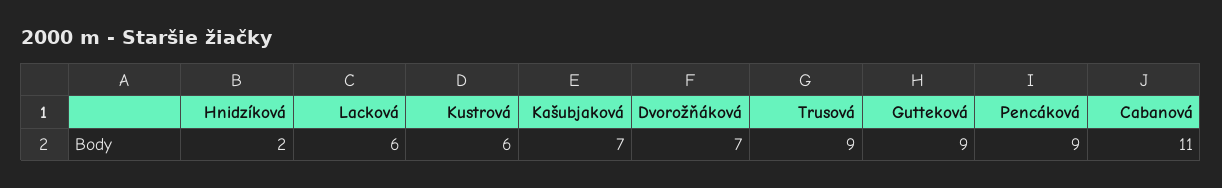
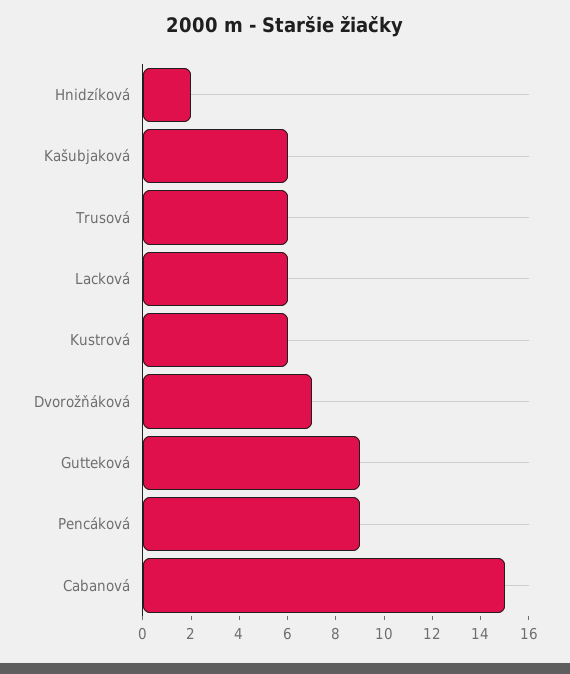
  {
    "Hnidzíková": 2,
    "Lacková": 6,
    "Kustrová": 6,
-   "Kašubjaková": 7,
+   "Kašubjaková": 6,
    "Dvorožňáková": 7,
-   "Trusová": 9,
+   "Trusová": 6,
    "Gutteková": 9,
    "Pencáková": 9,
-   "Cabanová": 11
+   "Cabanová": 15
  }

